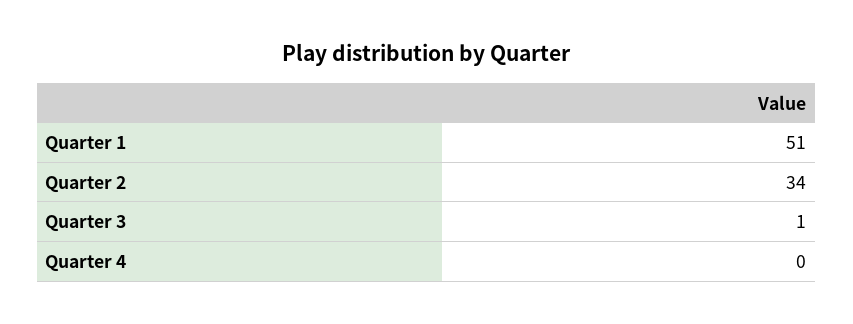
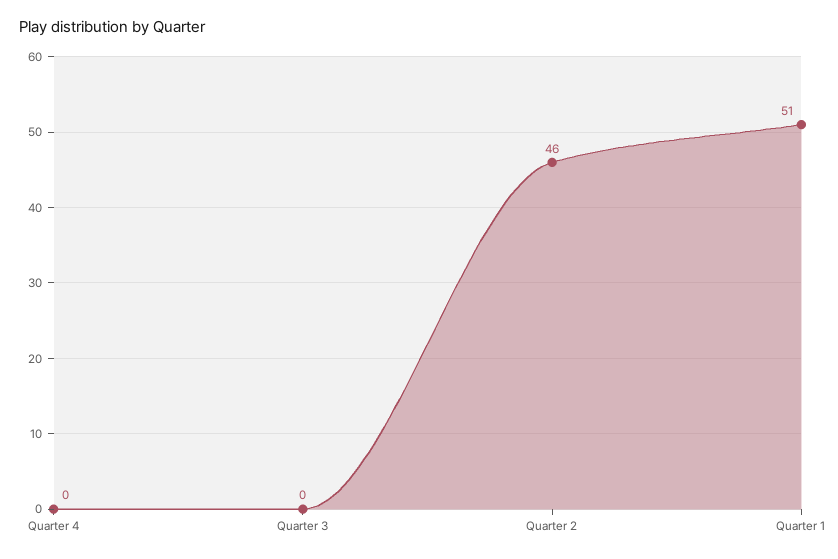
  {
    "Quarter 1": 51,
-   "Quarter 2": 34,
+   "Quarter 2": 46,
-   "Quarter 3": 1,
+   "Quarter 3": 0,
    "Quarter 4": 0
  }

